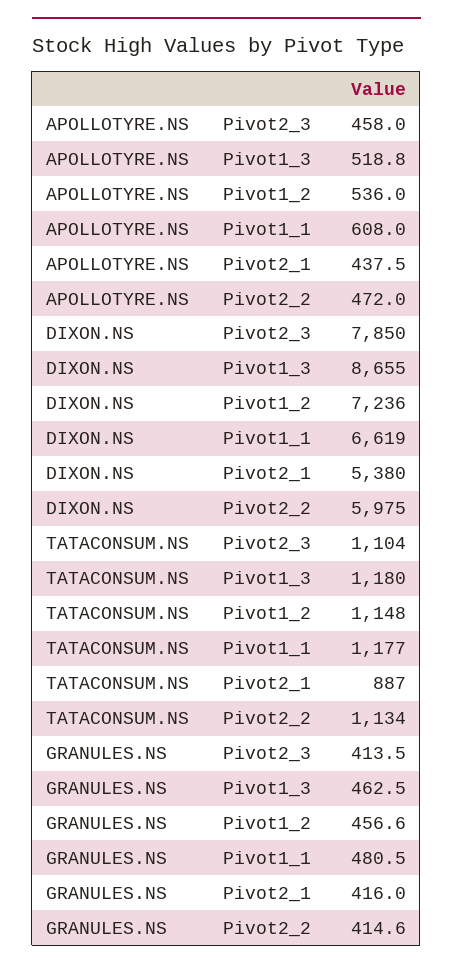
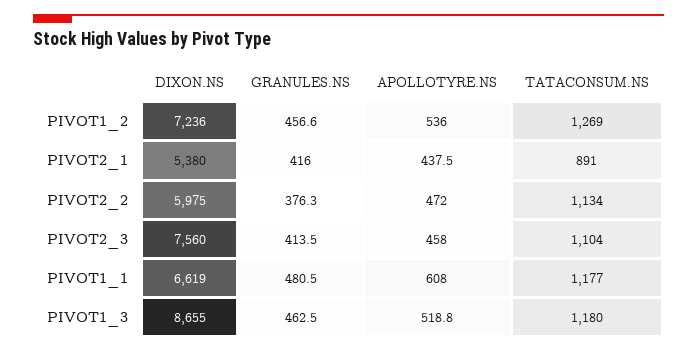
  {
    "APOLLOTYRE.NS": {
      "Pivot2_3": 458,
      "Pivot1_3": 518.8,
      "Pivot1_2": 536,
      "Pivot1_1": 608,
      "Pivot2_1": 437.5,
      "Pivot2_2": 472
    },
    "DIXON.NS": {
-     "Pivot2_3": 7850,
+     "Pivot2_3": 7560,
      "Pivot1_3": 8655,
      "Pivot1_2": 7236,
      "Pivot1_1": 6619,
      "Pivot2_1": 5380,
      "Pivot2_2": 5975
    },
    "TATACONSUM.NS": {
      "Pivot2_3": 1104,
      "Pivot1_3": 1180,
-     "Pivot1_2": 1148,
+     "Pivot1_2": 1269,
      "Pivot1_1": 1177,
-     "Pivot2_1": 887,
+     "Pivot2_1": 891,
      "Pivot2_2": 1134
    },
    "GRANULES.NS": {
      "Pivot2_3": 413.5,
      "Pivot1_3": 462.5,
      "Pivot1_2": 456.6,
      "Pivot1_1": 480.5,
      "Pivot2_1": 416,
-     "Pivot2_2": 414.6
+     "Pivot2_2": 376.3
    }
  }

